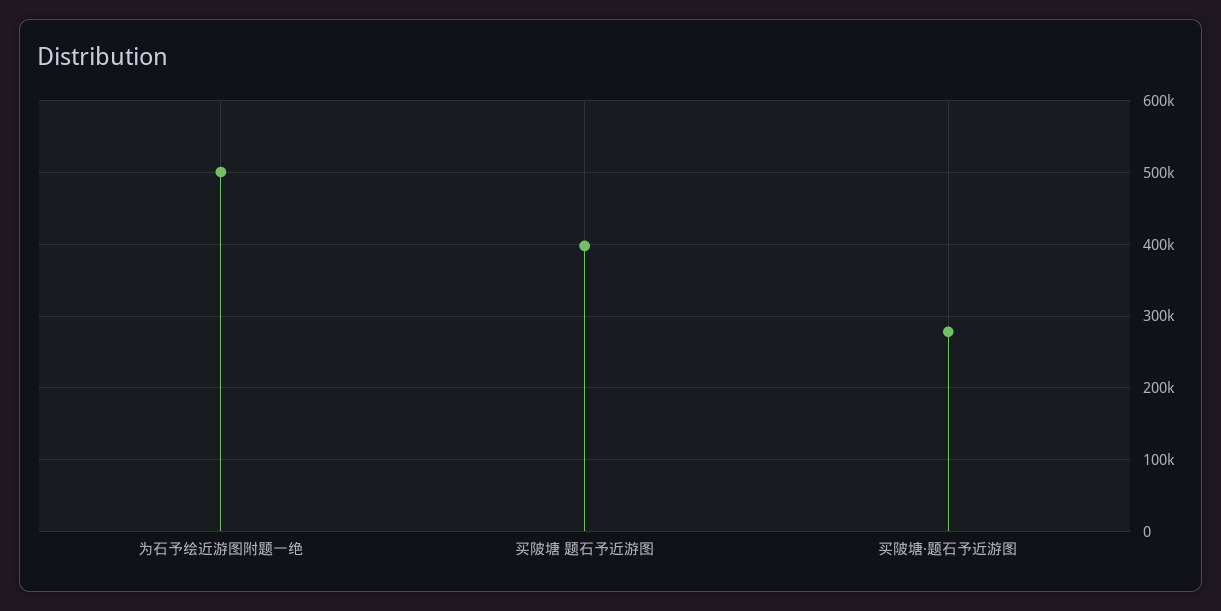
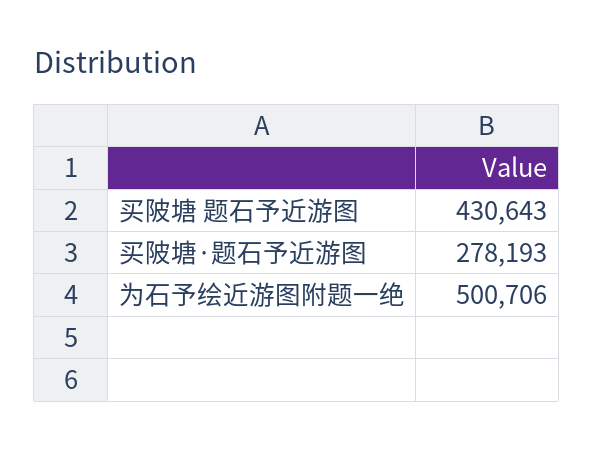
  {
    "为石予绘近游图附题一绝": 500706,
-   "买陂塘 题石予近游图": 400000,
+   "买陂塘 题石予近游图": 430643,
    "买陂塘·题石予近游图": 278193
  }

